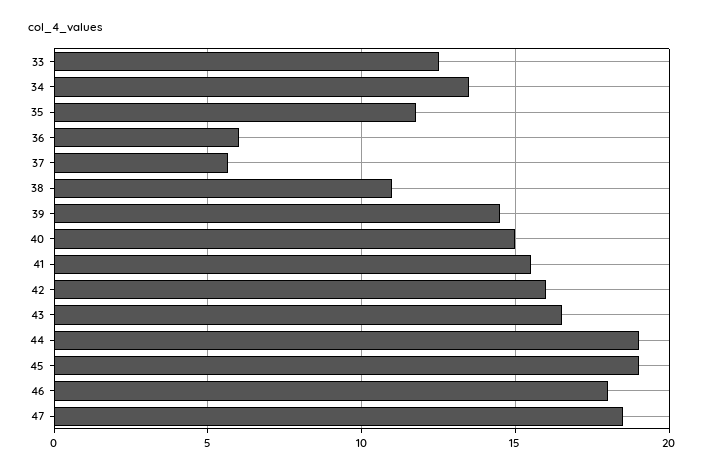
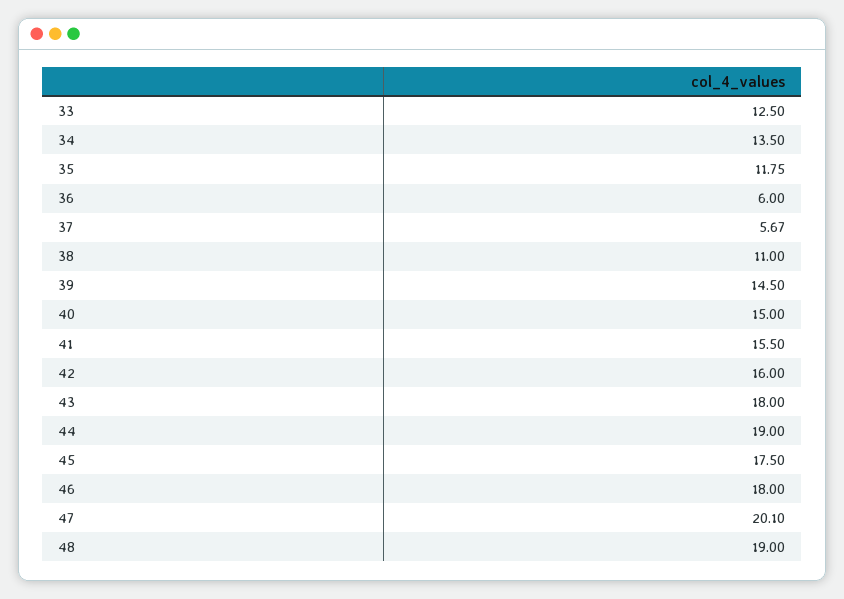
  {
    "33": 12.5,
    "34": 13.5,
    "35": 11.75,
    "36": 6,
    "37": 5.67,
    "38": 11,
    "39": 14.5,
    "40": 15,
    "41": 15.5,
    "42": 16,
-   "43": 16.5,
+   "43": 18,
    "44": 19,
-   "45": 19,
+   "45": 17.5,
    "46": 18,
-   "47": 18.5
+   "47": 20.1,
+   "48": 19
  }

